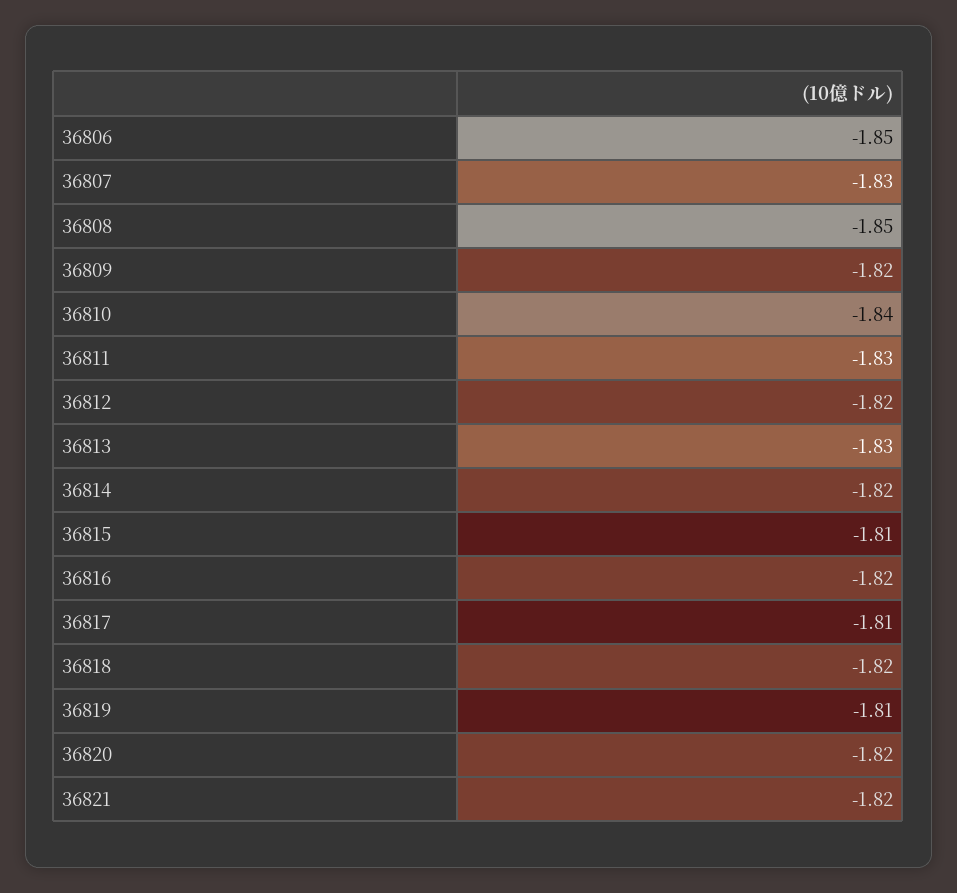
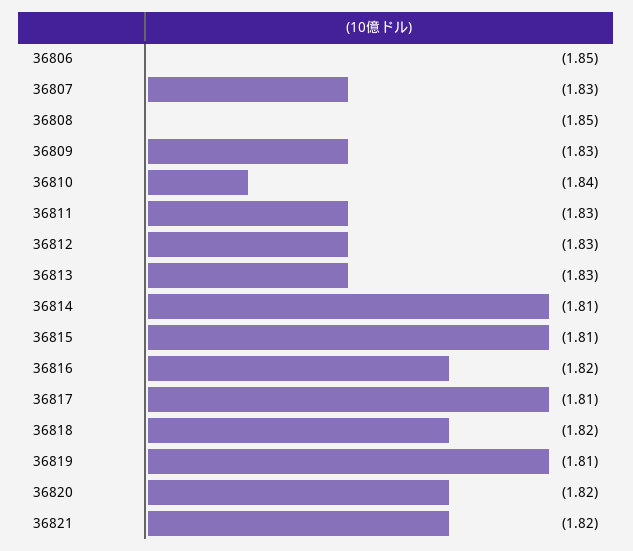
  {
    "36806": -1.85,
    "36807": -1.83,
    "36808": -1.85,
-   "36809": -1.82,
+   "36809": -1.83,
    "36810": -1.84,
    "36811": -1.83,
-   "36812": -1.82,
+   "36812": -1.83,
    "36813": -1.83,
-   "36814": -1.82,
+   "36814": -1.81,
    "36815": -1.81,
    "36816": -1.82,
    "36817": -1.81,
    "36818": -1.82,
    "36819": -1.81,
    "36820": -1.82,
    "36821": -1.82
  }

